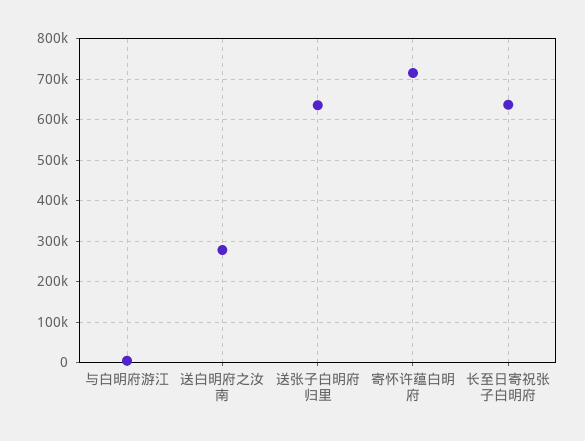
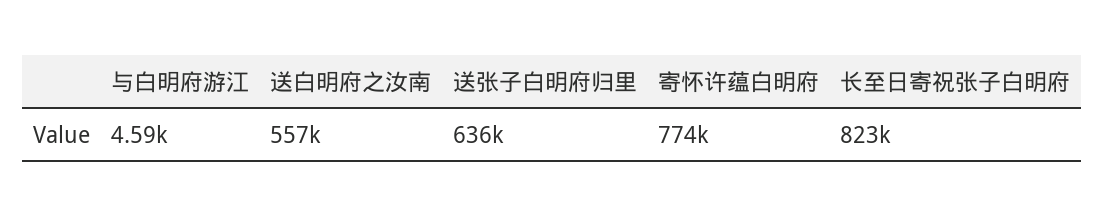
  {
    "与白明府游江": 4590,
-   "送白明府之汝南": 280000,
+   "送白明府之汝南": 557000,
    "送张子白明府归里": 636000,
-   "寄怀许蕴白明府": 720000,
+   "寄怀许蕴白明府": 774000,
-   "长至日寄祝张子白明府": 640000
+   "长至日寄祝张子白明府": 823000
  }

